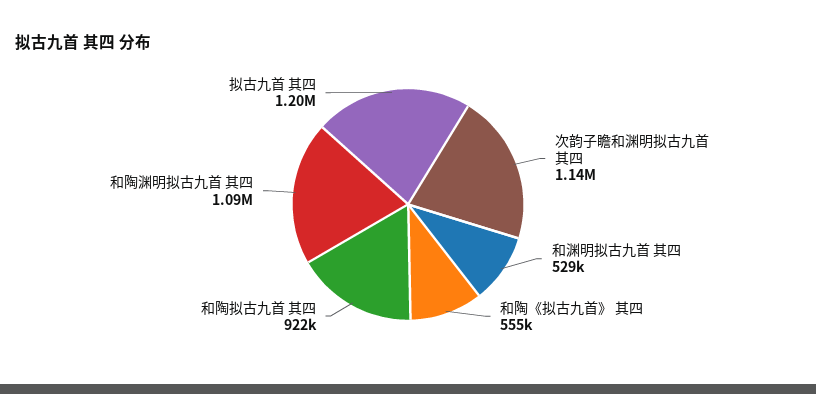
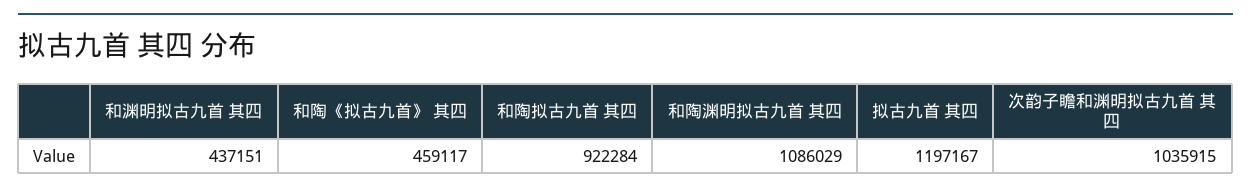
  {
-   "次韵子瞻和渊明拟古九首 其四": 1140000,
+   "次韵子瞻和渊明拟古九首 其四": 1035915,
-   "和渊明拟古九首 其四": 529000,
+   "和渊明拟古九首 其四": 437151,
-   "和陶《拟古九首》 其四": 555000,
+   "和陶《拟古九首》 其四": 459117,
    "和陶拟古九首 其四": 922284,
    "和陶渊明拟古九首 其四": 1086029,
    "拟古九首 其四": 1197167
  }

